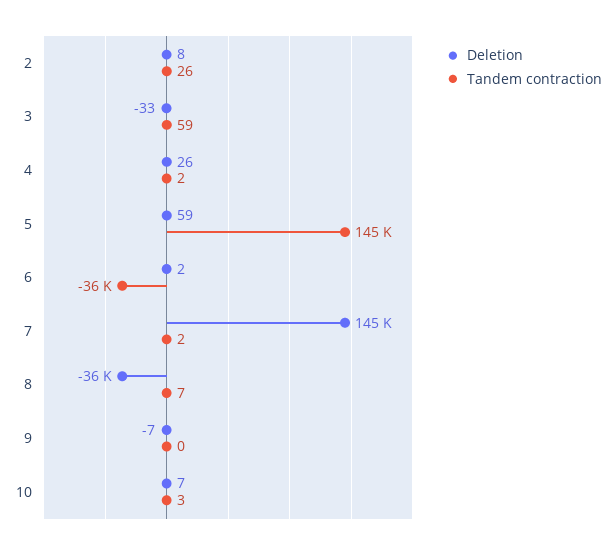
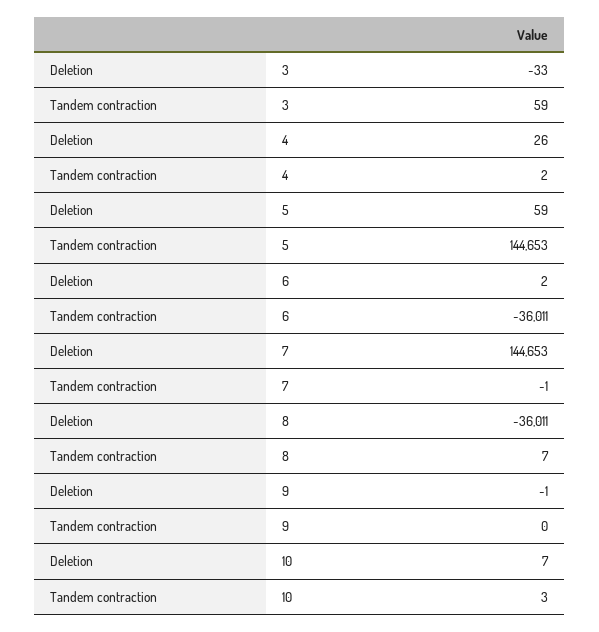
  {
    "Deletion": {
-     "2": 8,
      "3": -33,
      "4": 26,
      "5": 59,
      "6": 2,
      "7": 144653,
      "8": -36011,
-     "9": -7,
+     "9": -1,
      "10": 7
    },
    "Tandem contraction": {
-     "2": 26,
      "3": 59,
      "4": 2,
      "5": 144653,
      "6": -36011,
-     "7": 2,
+     "7": -1,
      "8": 7,
      "9": 0,
      "10": 3
    }
  }

